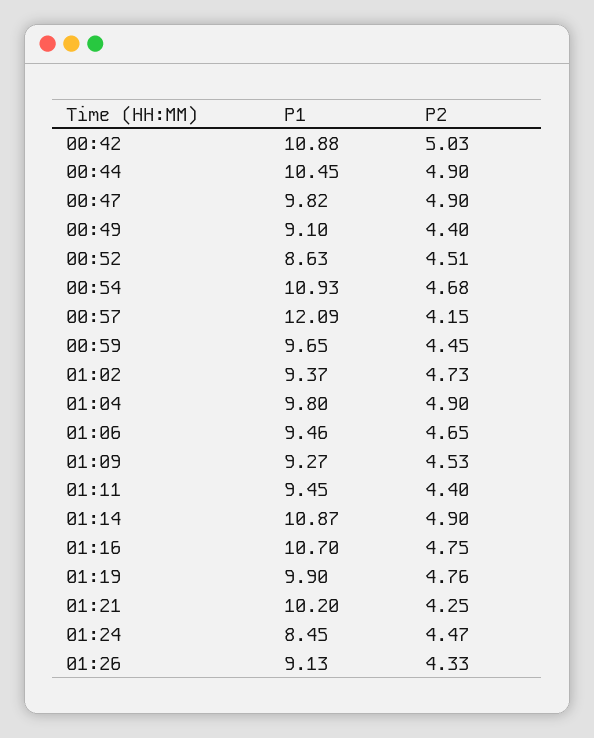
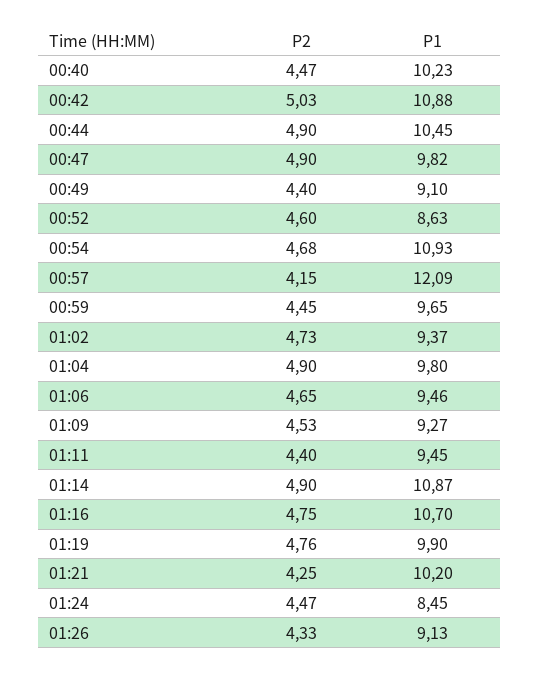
  {
    "P1": {
      "00:42": 10.88,
      "00:44": 10.45,
      "00:47": 9.82,
      "00:49": 9.1,
      "00:52": 8.63,
      "00:54": 10.93,
      "00:57": 12.09,
      "00:59": 9.65,
      "01:02": 9.37,
      "01:04": 9.8,
      "01:06": 9.46,
      "01:09": 9.27,
      "01:11": 9.45,
      "01:14": 10.87,
      "01:16": 10.7,
      "01:19": 9.9,
      "01:21": 10.2,
      "01:24": 8.45,
-     "01:26": 9.13
+     "01:26": 9.13,
+     "00:40": 10.23
    },
    "P2": {
      "00:42": 5.03,
      "00:44": 4.9,
      "00:47": 4.9,
      "00:49": 4.4,
-     "00:52": 4.51,
+     "00:52": 4.6,
      "00:54": 4.68,
      "00:57": 4.15,
      "00:59": 4.45,
      "01:02": 4.73,
      "01:04": 4.9,
      "01:06": 4.65,
      "01:09": 4.53,
      "01:11": 4.4,
      "01:14": 4.9,
      "01:16": 4.75,
      "01:19": 4.76,
      "01:21": 4.25,
      "01:24": 4.47,
-     "01:26": 4.33
+     "01:26": 4.33,
+     "00:40": 4.47
    }
  }

